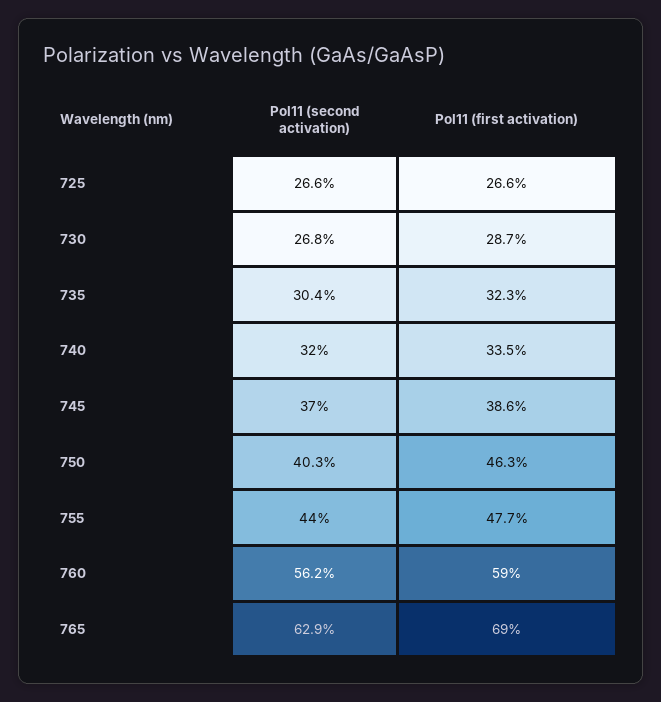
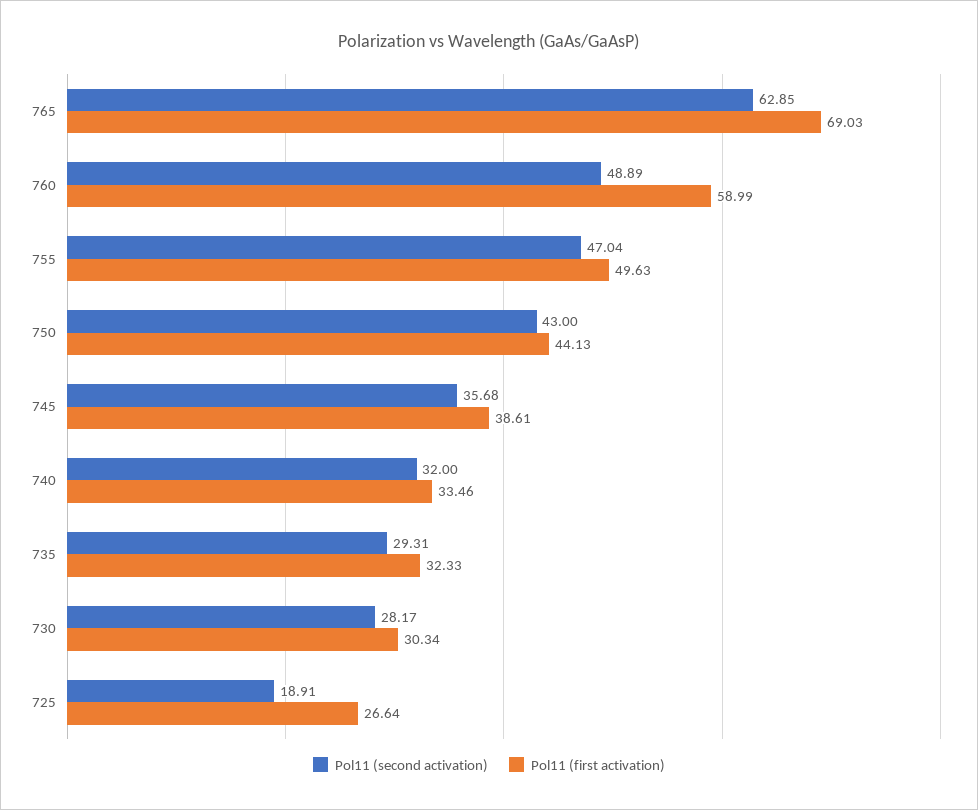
  {
    "Pol11 (second activation)": {
-     "725": 26.6,
+     "725": 18.91,
-     "730": 26.8,
+     "730": 28.17,
-     "735": 30.4,
+     "735": 29.31,
      "740": 32,
-     "745": 37,
+     "745": 35.68,
-     "750": 40.3,
+     "750": 43,
-     "755": 44,
+     "755": 47.04,
-     "760": 56.2,
+     "760": 48.89,
      "765": 62.85
    },
    "Pol11 (first activation)": {
      "725": 26.64,
-     "730": 28.7,
+     "730": 30.34,
      "735": 32.33,
      "740": 33.46,
      "745": 38.61,
-     "750": 46.3,
+     "750": 44.13,
-     "755": 47.7,
+     "755": 49.63,
      "760": 58.99,
      "765": 69.03
    }
  }

